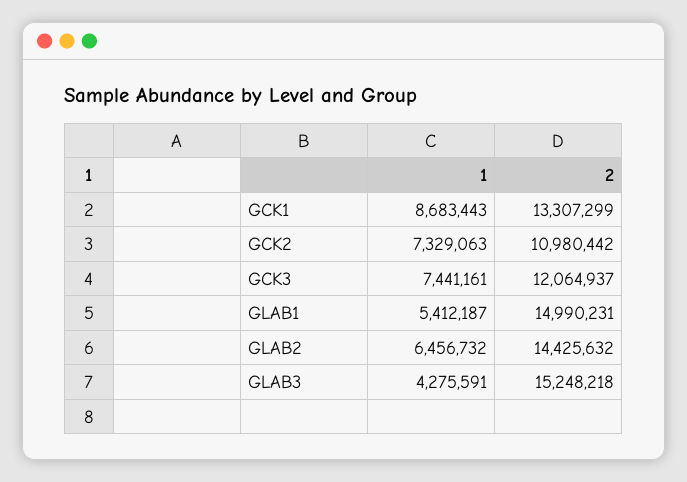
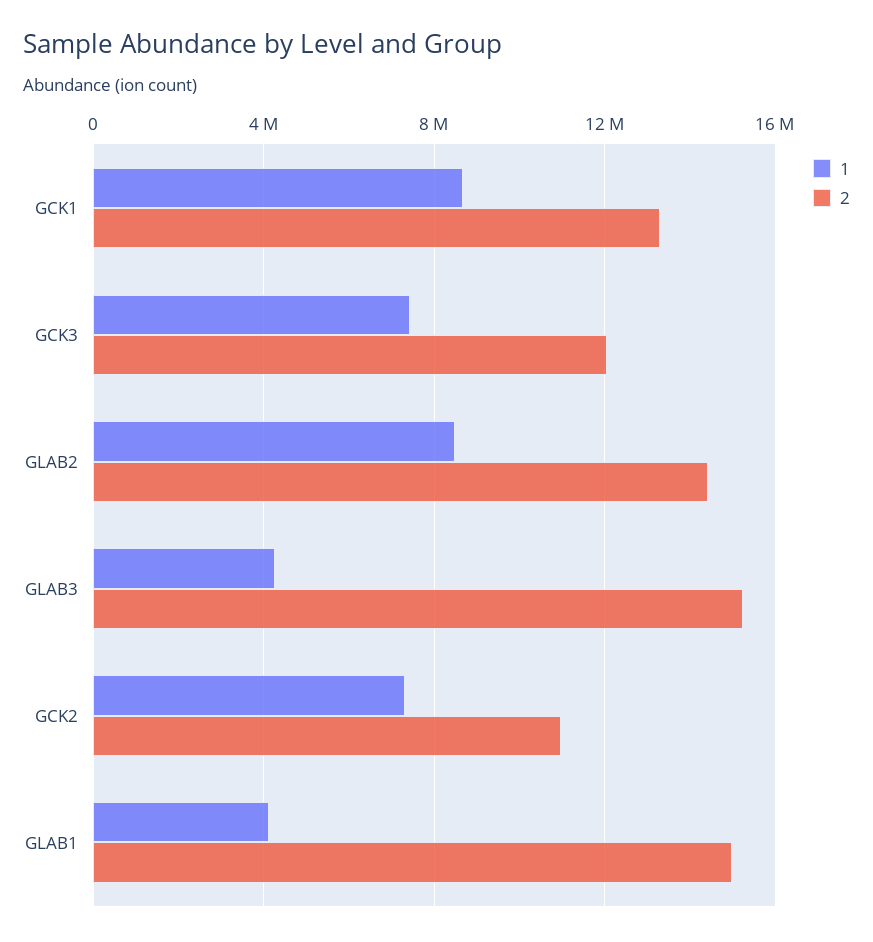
  {
    "1": {
      "GCK1": 8683443,
      "GCK2": 7329063,
      "GCK3": 7441161,
-     "GLAB1": 5412187,
+     "GLAB1": 4000000,
-     "GLAB2": 6456732,
+     "GLAB2": 8500000,
      "GLAB3": 4275591
    },
    "2": {
      "GCK1": 13307299,
      "GCK2": 10980442,
      "GCK3": 12064937,
      "GLAB1": 14990231,
      "GLAB2": 14425632,
      "GLAB3": 15248218
    }
  }

